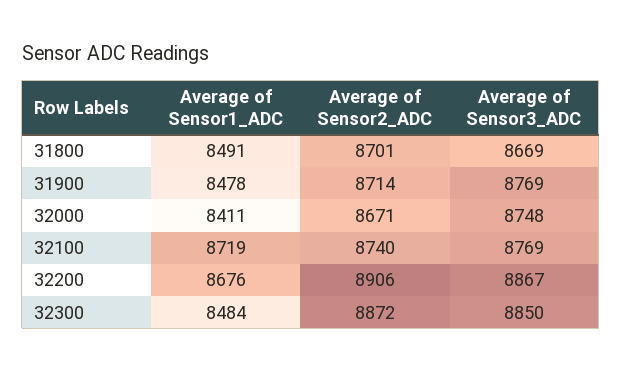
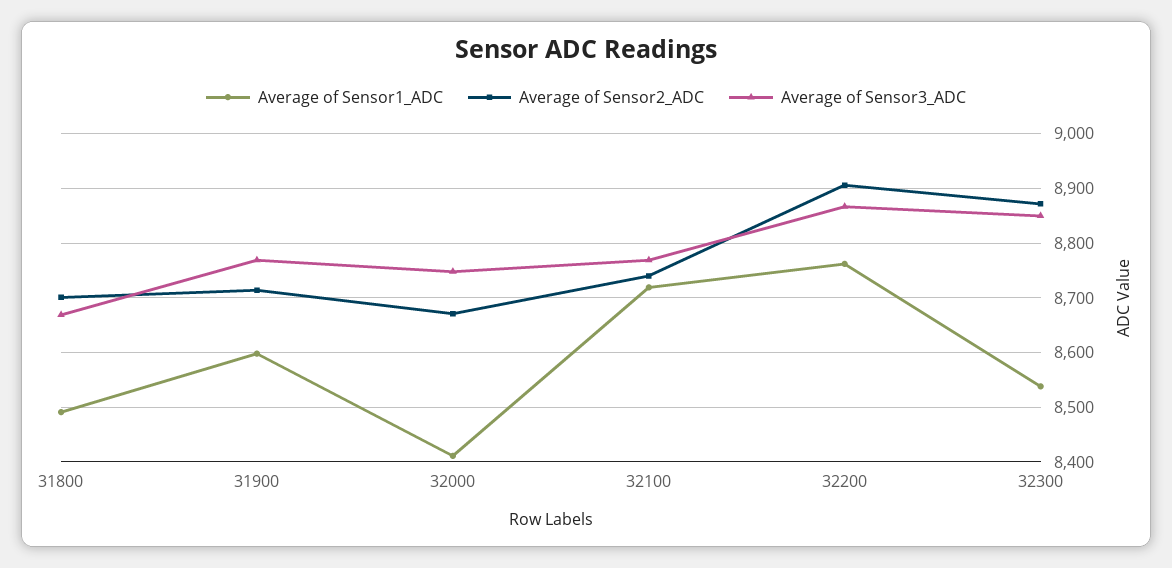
  {
    "Average of Sensor1_ADC": {
      "31800": 8491,
-     "31900": 8478,
+     "31900": 8600,
      "32000": 8411,
      "32100": 8719,
-     "32200": 8676,
+     "32200": 8760,
-     "32300": 8484
+     "32300": 8540
    },
    "Average of Sensor2_ADC": {
      "31800": 8701,
      "31900": 8714,
      "32000": 8671,
      "32100": 8740,
      "32200": 8906,
      "32300": 8872
    },
    "Average of Sensor3_ADC": {
      "31800": 8669,
      "31900": 8769,
      "32000": 8748,
      "32100": 8769,
      "32200": 8867,
      "32300": 8850
    }
  }

